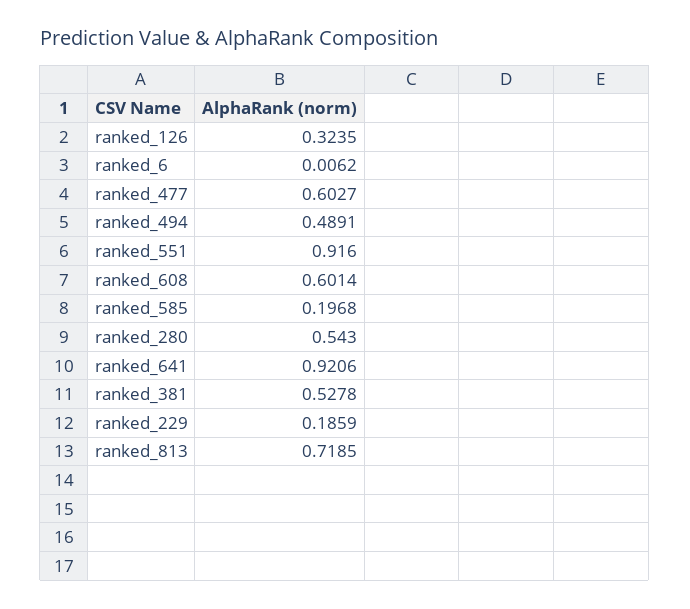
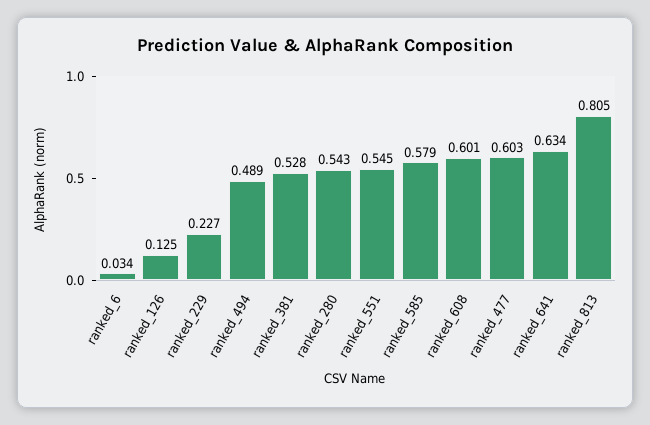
  {
-   "ranked_126": 0.3235,
+   "ranked_126": 0.125,
-   "ranked_6": 0.0062,
+   "ranked_6": 0.034,
    "ranked_477": 0.6027,
    "ranked_494": 0.4891,
-   "ranked_551": 0.916,
+   "ranked_551": 0.545,
    "ranked_608": 0.6014,
-   "ranked_585": 0.1968,
+   "ranked_585": 0.579,
    "ranked_280": 0.543,
-   "ranked_641": 0.9206,
+   "ranked_641": 0.634,
    "ranked_381": 0.5278,
-   "ranked_229": 0.1859,
+   "ranked_229": 0.227,
-   "ranked_813": 0.7185
+   "ranked_813": 0.805
  }

